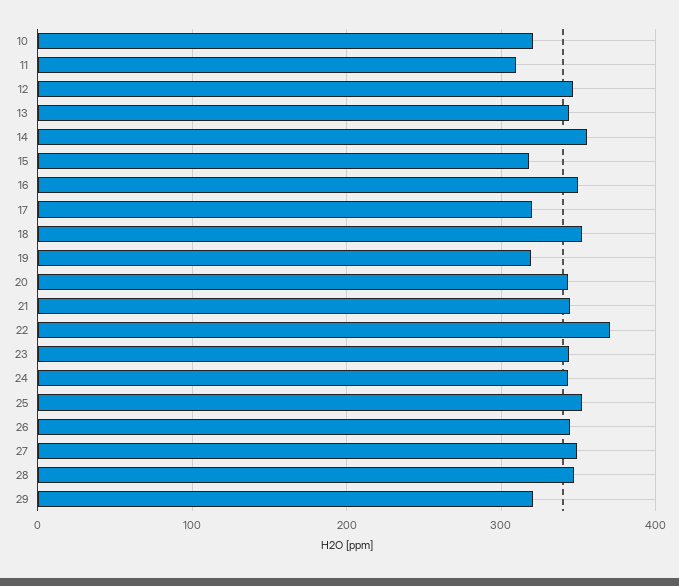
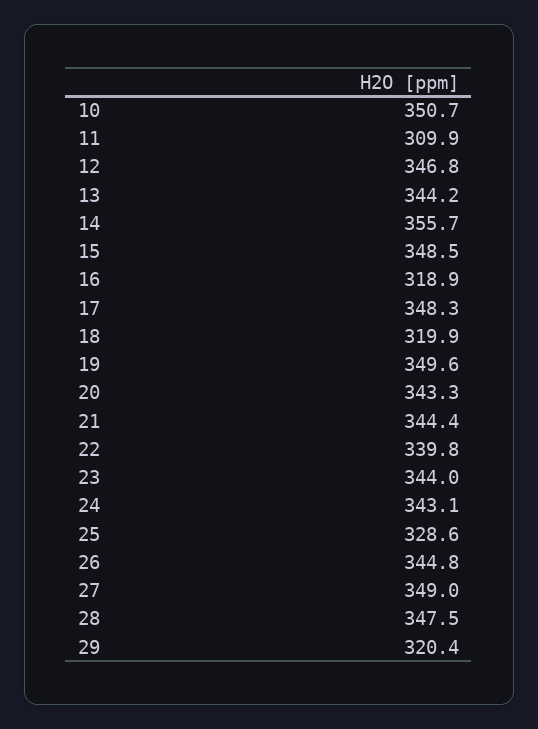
  {
-   "10": 320,
+   "10": 350.7,
    "11": 309.9,
    "12": 346.8,
    "13": 344.2,
    "14": 355.7,
-   "15": 320,
+   "15": 348.5,
-   "16": 350,
+   "16": 318.9,
-   "17": 320,
+   "17": 348.3,
-   "18": 350,
+   "18": 319.9,
-   "19": 320,
+   "19": 349.6,
    "20": 343.3,
    "21": 344.4,
-   "22": 370,
+   "22": 339.8,
    "23": 344,
    "24": 343.1,
-   "25": 350,
+   "25": 328.6,
    "26": 344.8,
    "27": 349,
    "28": 347.5,
    "29": 320.4
  }

